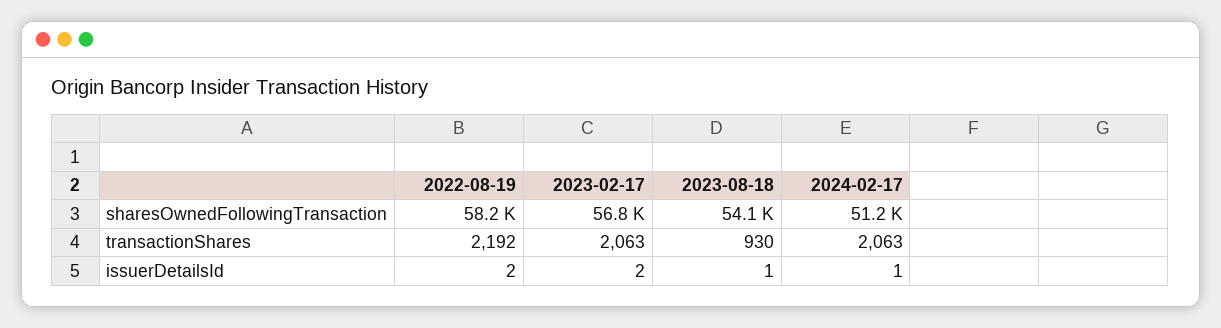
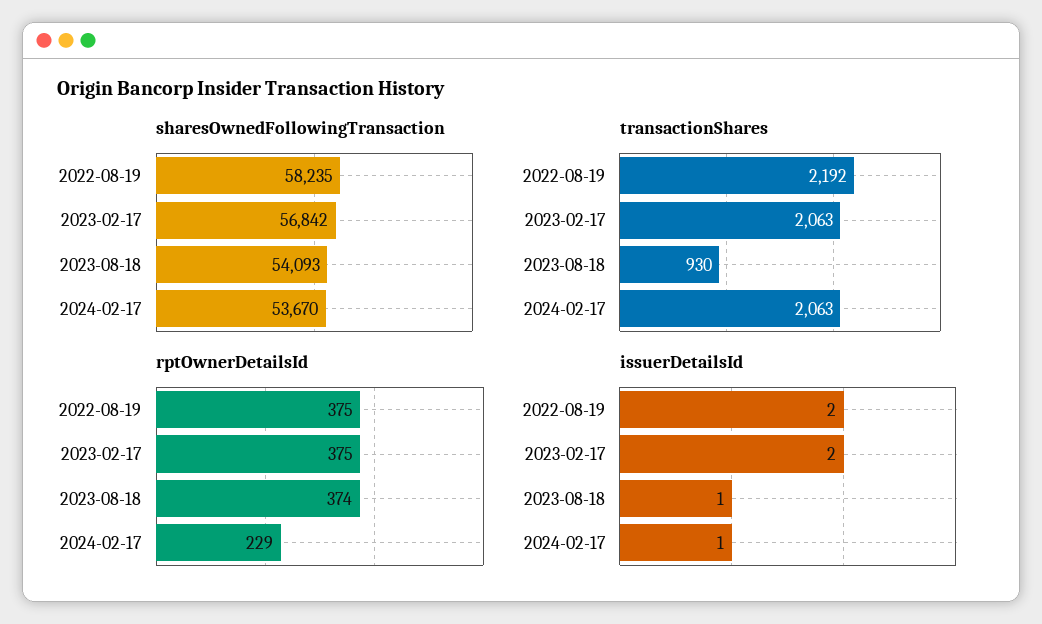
  {
    "sharesOwnedFollowingTransaction": {
      "2022-08-19": 58235,
      "2023-02-17": 56842,
      "2023-08-18": 54093,
-     "2024-02-17": 51200
+     "2024-02-17": 53670
    },
    "transactionShares": {
      "2022-08-19": 2192,
      "2023-02-17": 2063,
      "2023-08-18": 930,
      "2024-02-17": 2063
    },
    "issuerDetailsId": {
      "2022-08-19": 2,
      "2023-02-17": 2,
      "2023-08-18": 1,
      "2024-02-17": 1
-   }
+   },
+   "rptOwnerDetailsId": {
+     "2022-08-19": 375,
+     "2023-02-17": 375,
+     "2023-08-18": 374,
+     "2024-02-17": 229
+   }
  }

